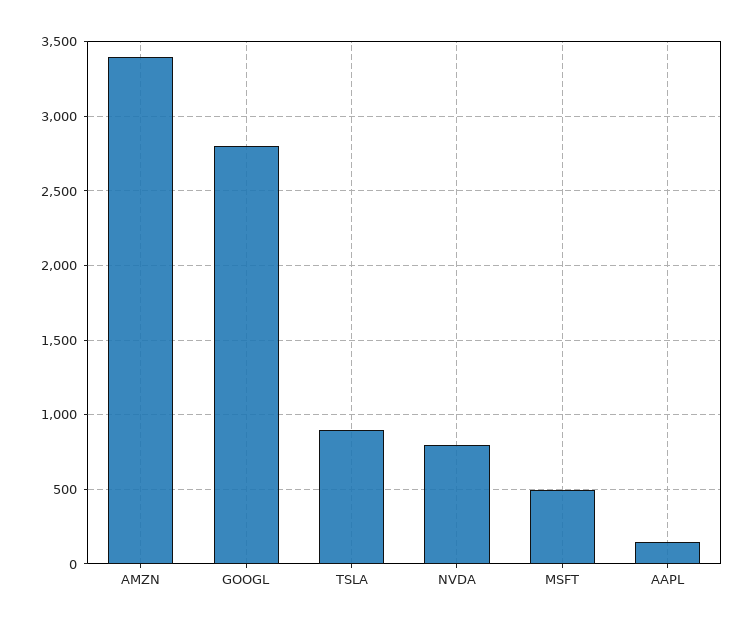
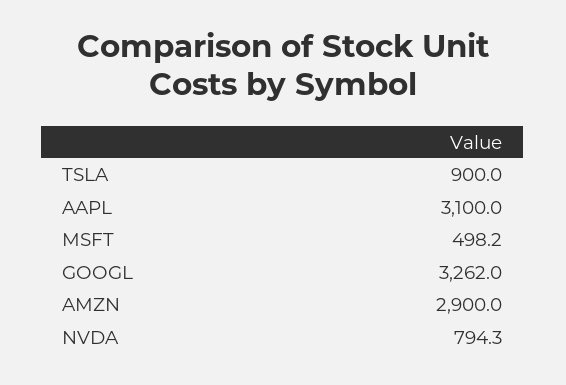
  {
-   "AMZN": 3400,
+   "AMZN": 2900,
-   "GOOGL": 2800,
+   "GOOGL": 3262,
    "TSLA": 900,
    "NVDA": 794.3,
    "MSFT": 498.2,
-   "AAPL": 150
+   "AAPL": 3100
  }

